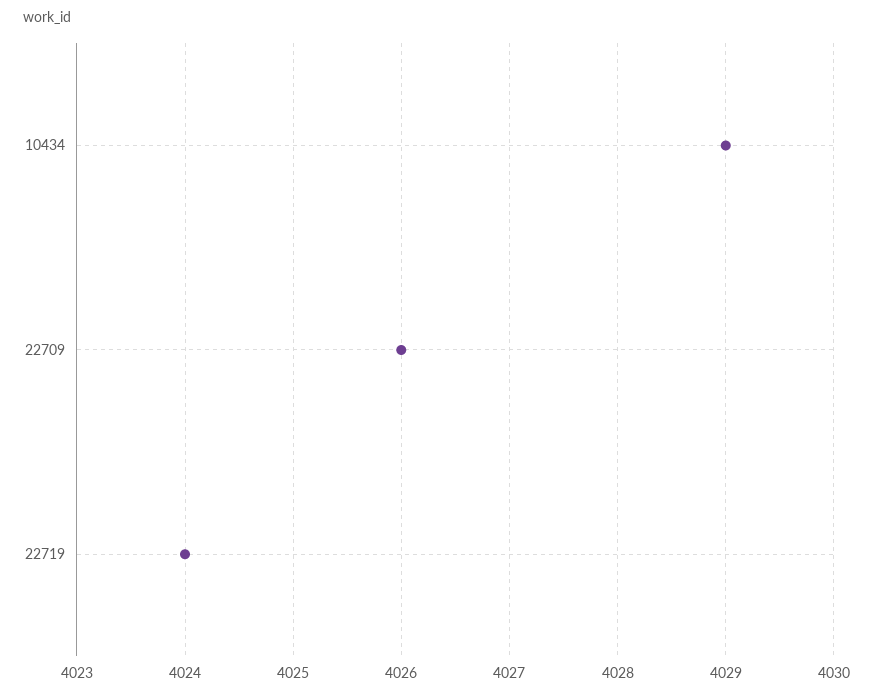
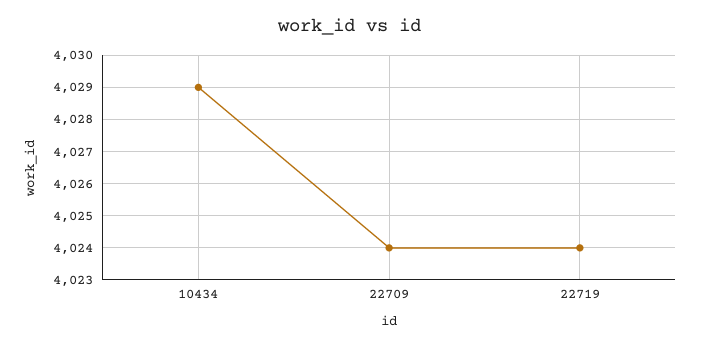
  {
    "10434": 4029,
-   "22709": 4026,
+   "22709": 4024,
    "22719": 4024
  }

